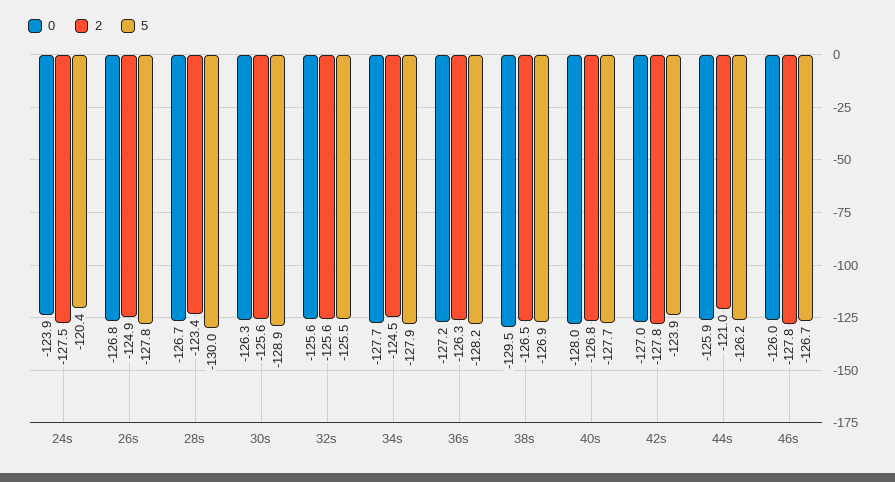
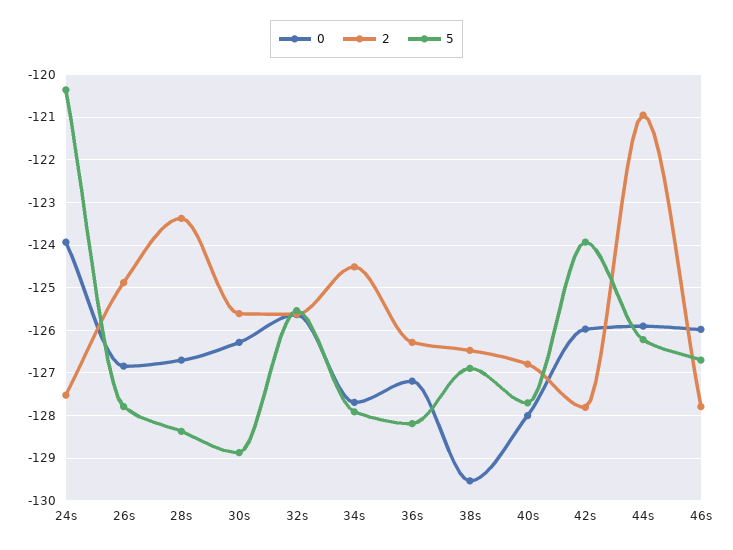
  {
    "0": {
      "24s": -123.9,
      "26s": -126.8,
      "28s": -126.7,
      "30s": -126.3,
      "32s": -125.6,
      "34s": -127.7,
      "36s": -127.2,
      "38s": -129.5,
      "40s": -128,
-     "42s": -127,
+     "42s": -126,
      "44s": -125.9,
      "46s": -126
    },
    "2": {
      "24s": -127.5,
      "26s": -124.9,
      "28s": -123.4,
      "30s": -125.6,
      "32s": -125.6,
      "34s": -124.5,
      "36s": -126.3,
      "38s": -126.5,
      "40s": -126.8,
      "42s": -127.8,
      "44s": -121,
      "46s": -127.8
    },
    "5": {
      "24s": -120.4,
      "26s": -127.8,
-     "28s": -130,
+     "28s": -128.4,
      "30s": -128.9,
      "32s": -125.5,
      "34s": -127.9,
      "36s": -128.2,
      "38s": -126.9,
      "40s": -127.7,
      "42s": -123.9,
      "44s": -126.2,
      "46s": -126.7
    }
  }

